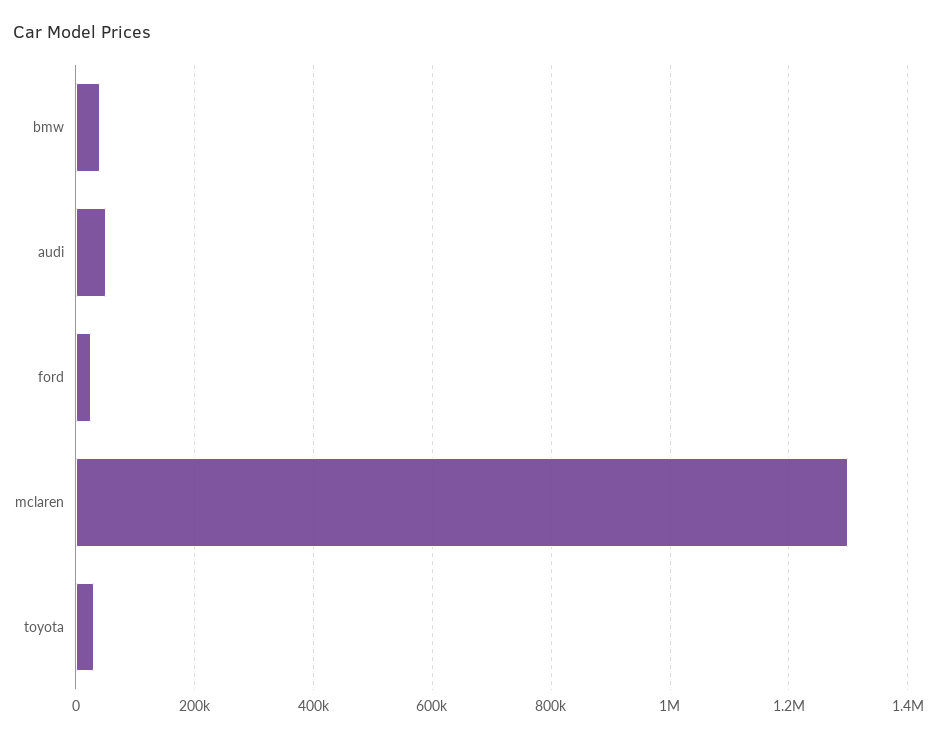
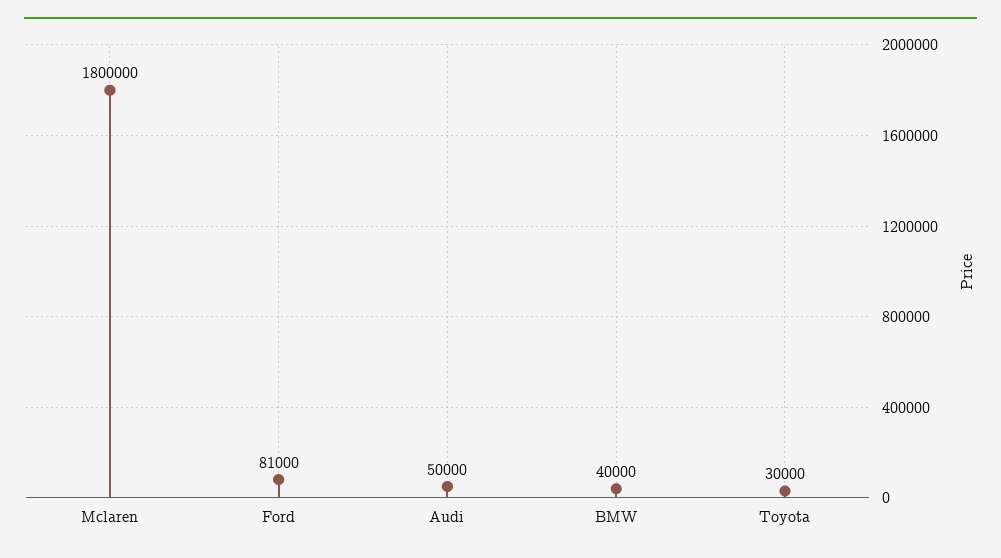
  {
    "bmw": 40000,
    "audi": 50000,
-   "ford": 20000,
+   "ford": 81000,
-   "mclaren": 1300000,
+   "mclaren": 1800000,
    "toyota": 30000
  }

